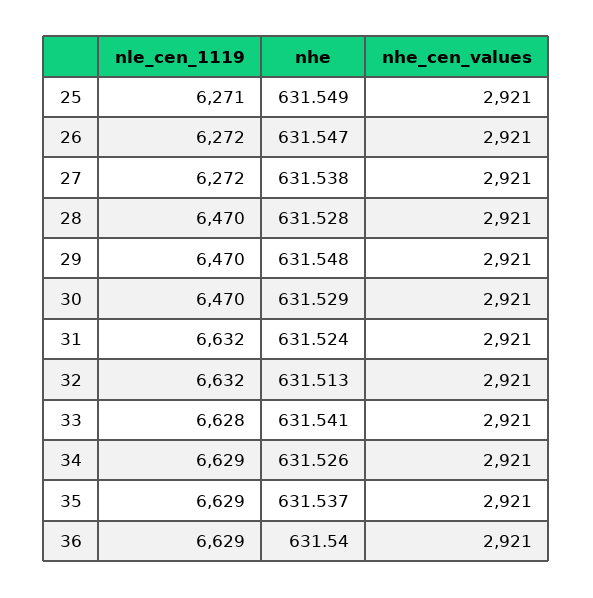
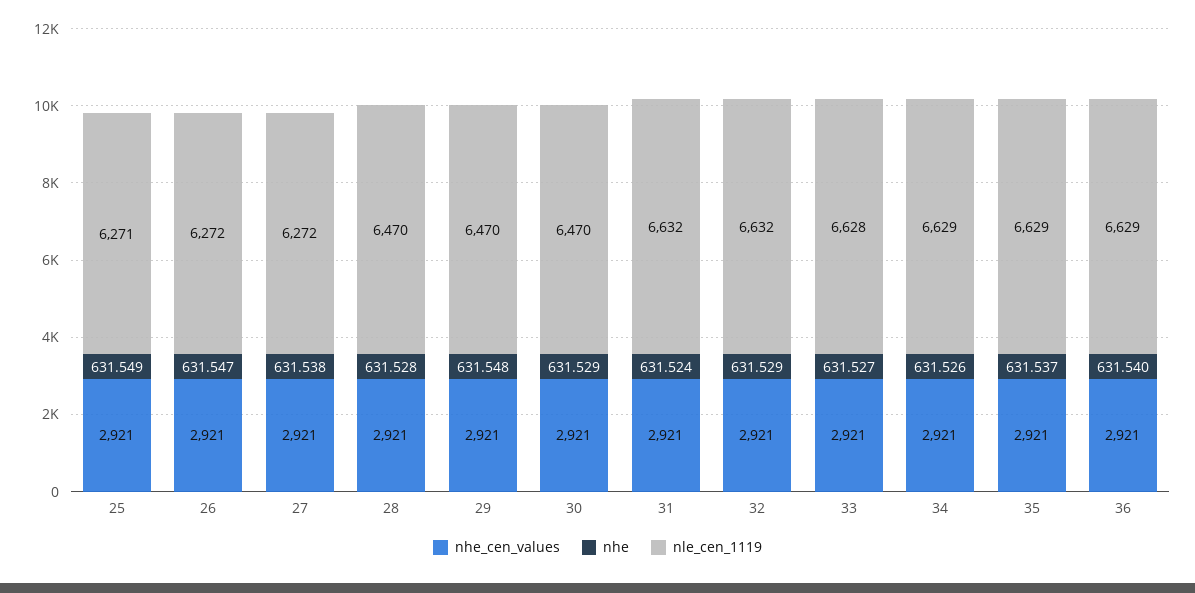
  {
    "nle_cen_1119": {
      "25": 6271,
      "26": 6272,
      "27": 6272,
      "28": 6470,
      "29": 6470,
      "30": 6470,
      "31": 6632,
      "32": 6632,
      "33": 6628,
      "34": 6629,
      "35": 6629,
      "36": 6629
    },
    "nhe": {
      "25": 631.549,
      "26": 631.547,
      "27": 631.538,
      "28": 631.528,
      "29": 631.548,
      "30": 631.529,
      "31": 631.524,
-     "32": 631.513,
+     "32": 631.529,
-     "33": 631.541,
+     "33": 631.527,
      "34": 631.526,
      "35": 631.537,
      "36": 631.54
    },
    "nhe_cen_values": {
      "25": 2921,
      "26": 2921,
      "27": 2921,
      "28": 2921,
      "29": 2921,
      "30": 2921,
      "31": 2921,
      "32": 2921,
      "33": 2921,
      "34": 2921,
      "35": 2921,
      "36": 2921
    }
  }

